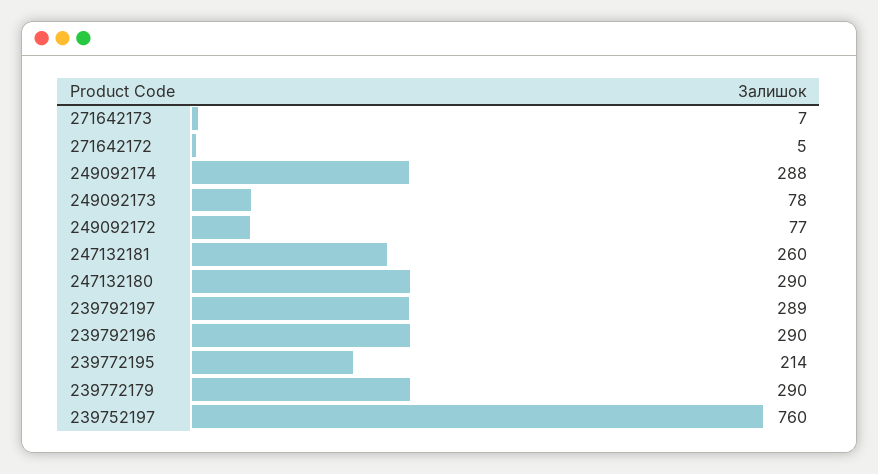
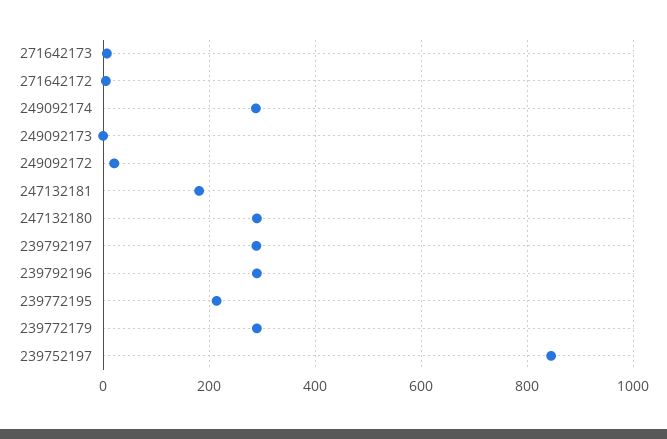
  {
    "271642173": 7,
    "271642172": 5,
    "249092174": 288,
-   "249092173": 78,
+   "249092173": 0,
-   "249092172": 77,
+   "249092172": 20,
-   "247132181": 260,
+   "247132181": 180,
    "247132180": 290,
    "239792197": 289,
    "239792196": 290,
    "239772195": 214,
    "239772179": 290,
-   "239752197": 760
+   "239752197": 840
  }

